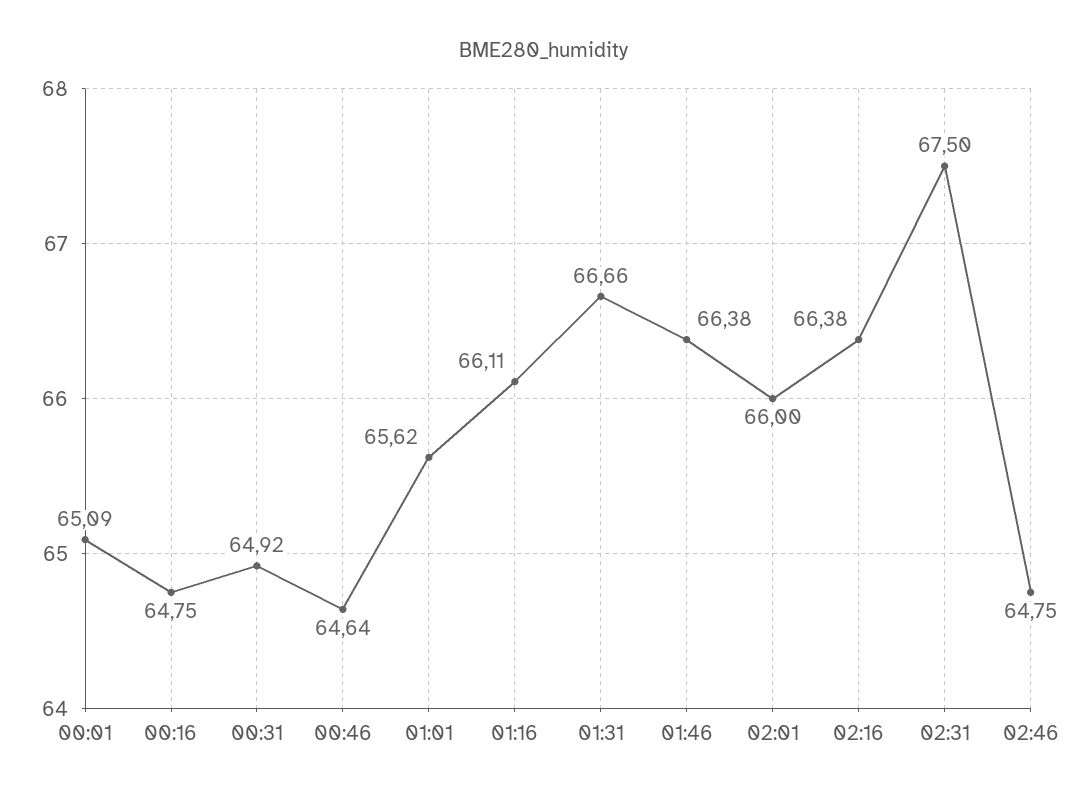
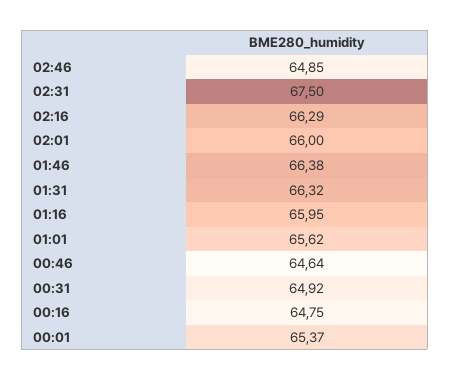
  {
-   "00:01": 65.09,
+   "00:01": 65.37,
    "00:16": 64.75,
    "00:31": 64.92,
    "00:46": 64.64,
    "01:01": 65.62,
-   "01:16": 66.11,
+   "01:16": 65.95,
-   "01:31": 66.66,
+   "01:31": 66.32,
    "01:46": 66.38,
    "02:01": 66,
-   "02:16": 66.38,
+   "02:16": 66.29,
    "02:31": 67.5,
-   "02:46": 64.75
+   "02:46": 64.85
  }

